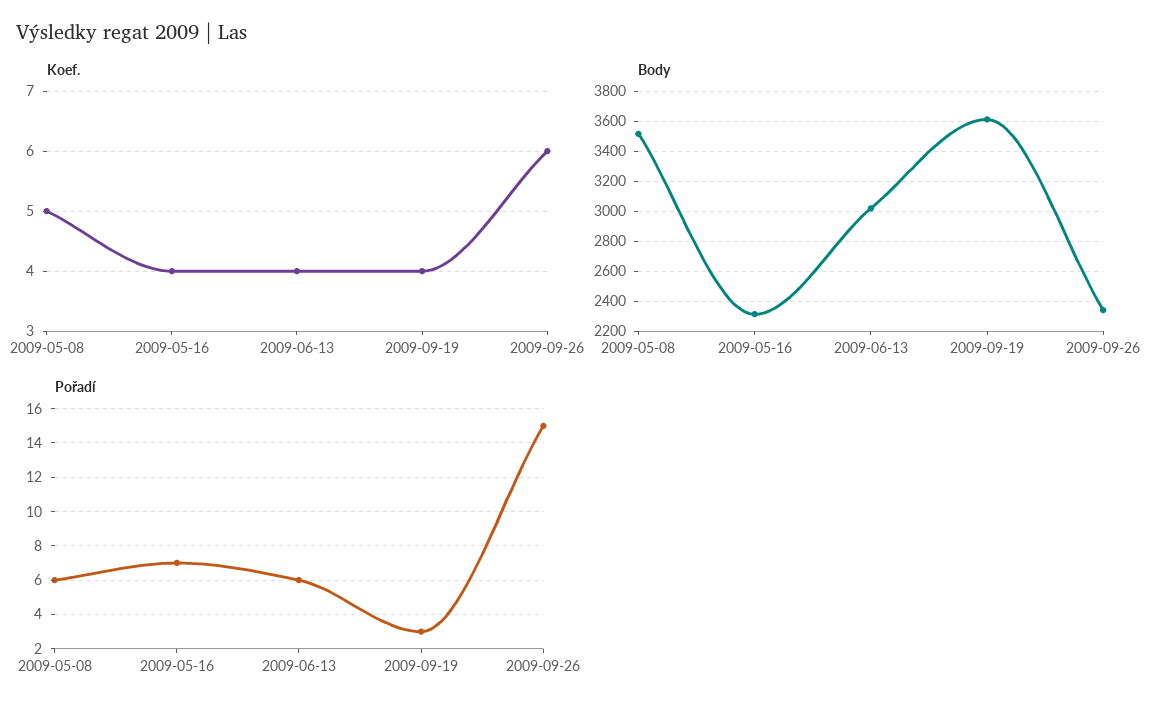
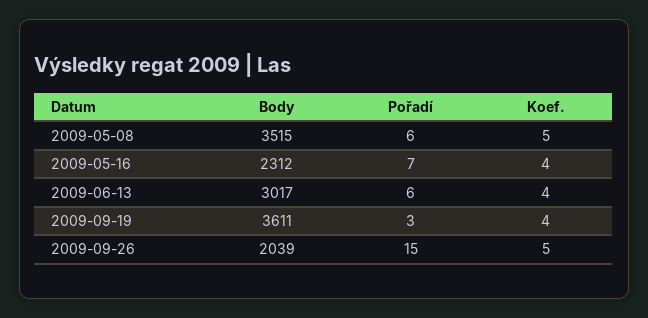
  {
    "Koef.": {
      "2009-05-08": 5,
      "2009-05-16": 4,
      "2009-06-13": 4,
      "2009-09-19": 4,
-     "2009-09-26": 6
+     "2009-09-26": 5
    },
    "Body": {
      "2009-05-08": 3515,
      "2009-05-16": 2312,
      "2009-06-13": 3017,
      "2009-09-19": 3611,
-     "2009-09-26": 2350
+     "2009-09-26": 2039
    },
    "Pořadí": {
      "2009-05-08": 6,
      "2009-05-16": 7,
      "2009-06-13": 6,
      "2009-09-19": 3,
      "2009-09-26": 15
    }
  }

